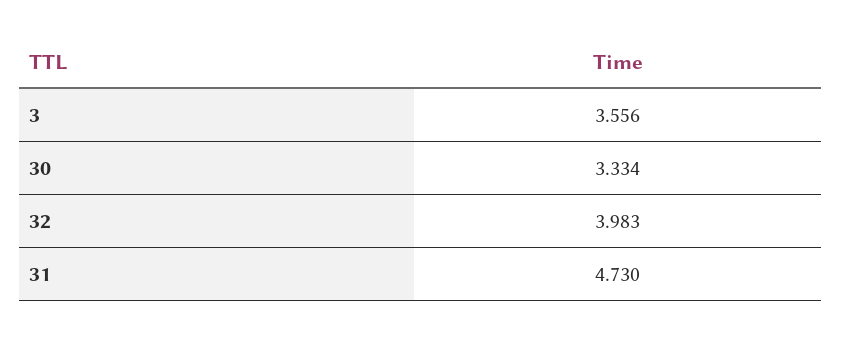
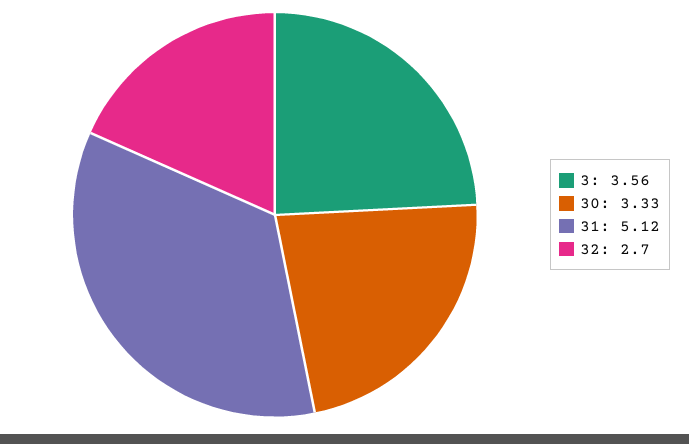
  {
    "3": 3.556,
    "30": 3.334,
-   "32": 3.983,
+   "32": 2.7,
-   "31": 4.73
+   "31": 5.12
  }

